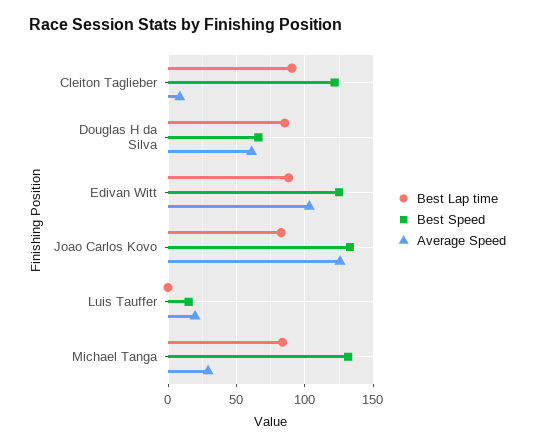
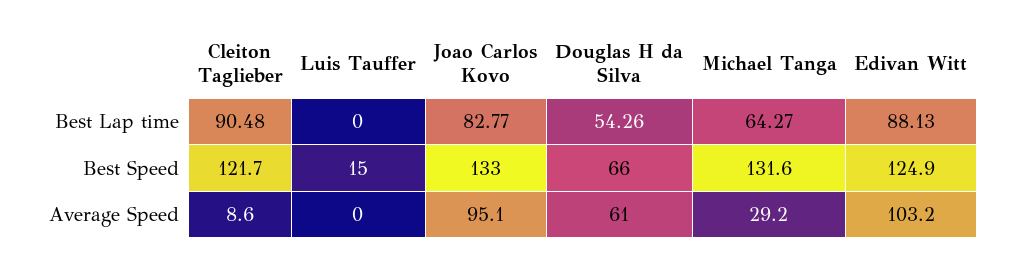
  {
    "Best Lap time": {
      "Cleiton Taglieber": 90.48,
-     "Douglas H da Silva": 85,
+     "Douglas H da Silva": 54.26,
      "Edivan Witt": 88.13,
      "Joao Carlos Kovo": 82.77,
      "Luis Tauffer": 0,
-     "Michael Tanga": 85
+     "Michael Tanga": 64.27
    },
    "Best Speed": {
      "Cleiton Taglieber": 121.7,
      "Douglas H da Silva": 66,
      "Edivan Witt": 124.9,
      "Joao Carlos Kovo": 133,
      "Luis Tauffer": 15,
      "Michael Tanga": 131.6
    },
    "Average Speed": {
      "Cleiton Taglieber": 8.6,
      "Douglas H da Silva": 61,
      "Edivan Witt": 103.2,
-     "Joao Carlos Kovo": 125,
+     "Joao Carlos Kovo": 95.1,
-     "Luis Tauffer": 20,
+     "Luis Tauffer": 0,
      "Michael Tanga": 29.2
    }
  }

